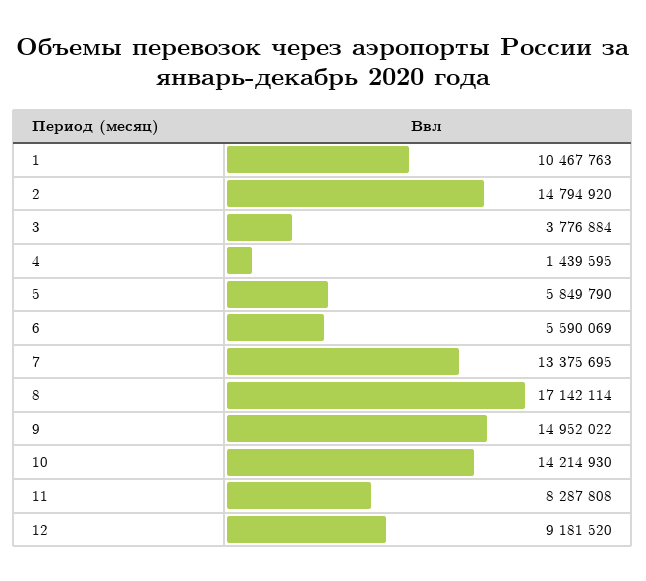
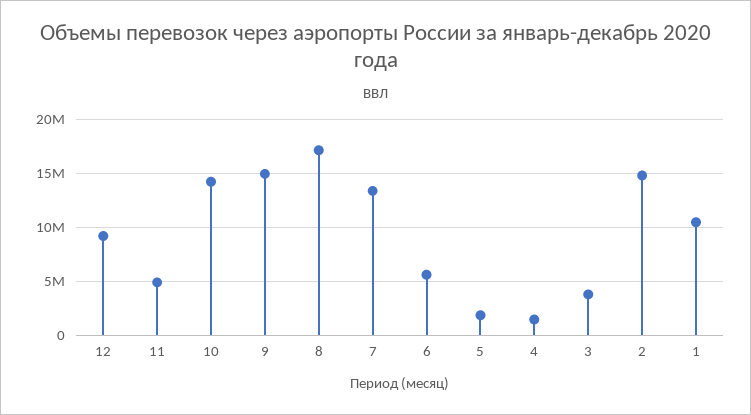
  {
    "1": 10467763,
    "2": 14794920,
    "3": 3776884,
    "4": 1439595,
-   "5": 5849790,
+   "5": 2000000,
    "6": 5590069,
    "7": 13375695,
    "8": 17142114,
    "9": 14952022,
    "10": 14214930,
-   "11": 8287808,
+   "11": 5000000,
    "12": 9181520
  }

